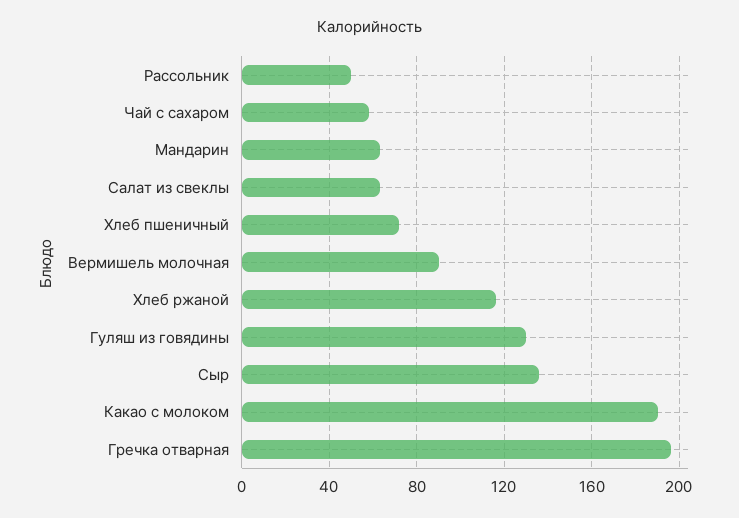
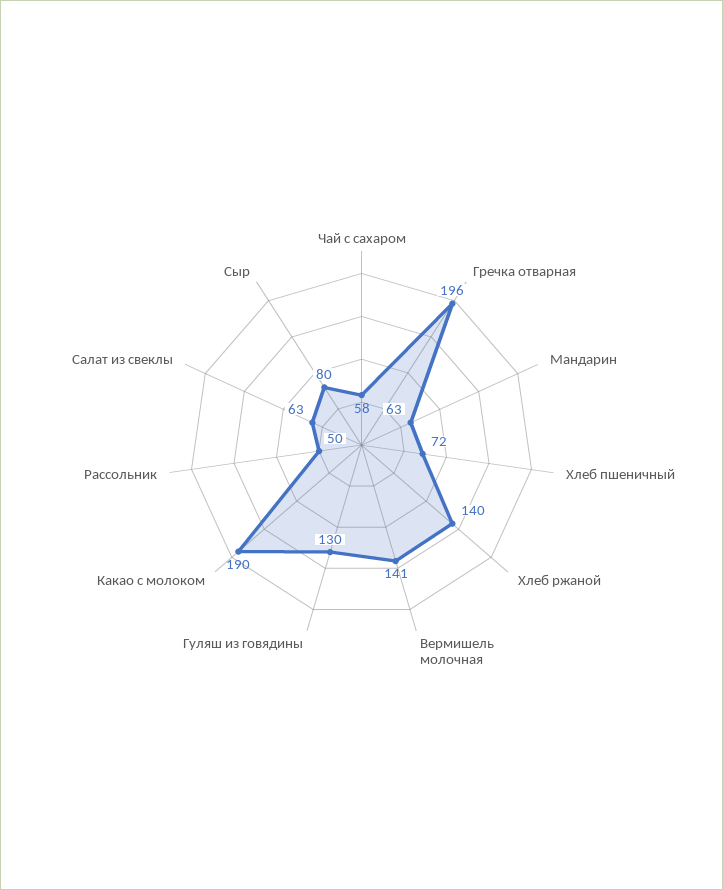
  {
    "Рассольник": 50,
    "Чай с сахаром": 58,
    "Мандарин": 63,
    "Салат из свеклы": 63,
    "Хлеб пшеничный": 72,
-   "Вермишель молочная": 90,
+   "Вермишель молочная": 141,
-   "Хлеб ржаной": 115,
+   "Хлеб ржаной": 140,
    "Гуляш из говядины": 130,
-   "Сыр": 135,
+   "Сыр": 80,
    "Какао с молоком": 190,
    "Гречка отварная": 196
  }

